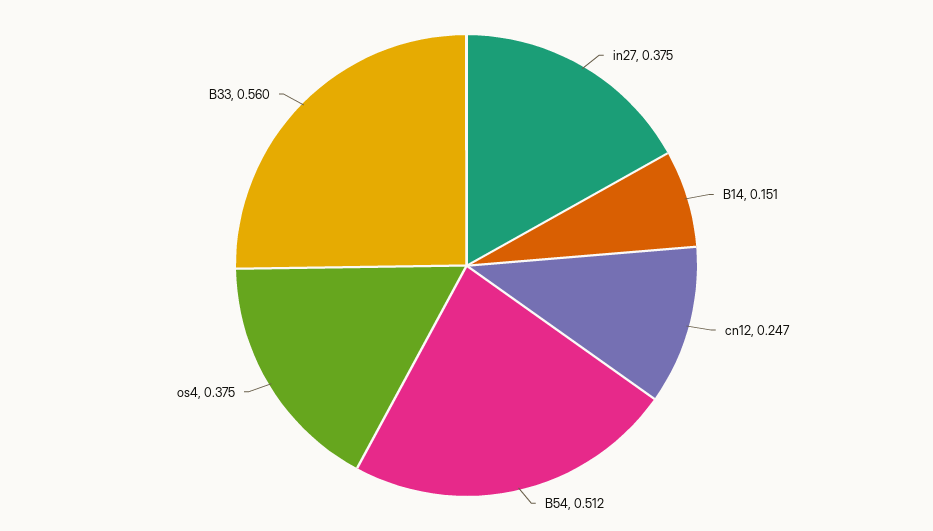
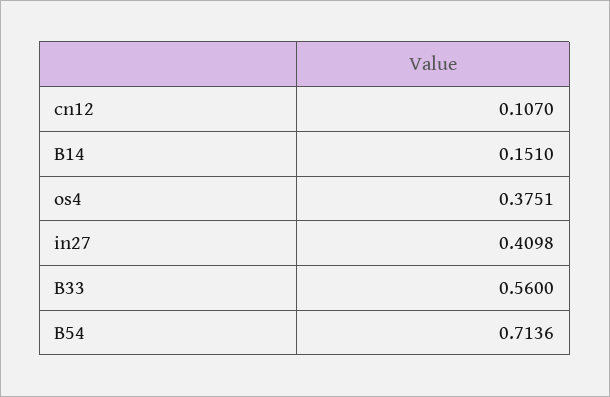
  {
-   "in27": 0.375,
+   "in27": 0.4098,
    "B14": 0.151,
-   "cn12": 0.247,
+   "cn12": 0.107,
-   "B54": 0.512,
+   "B54": 0.7136,
    "os4": 0.3751,
    "B33": 0.56
  }

